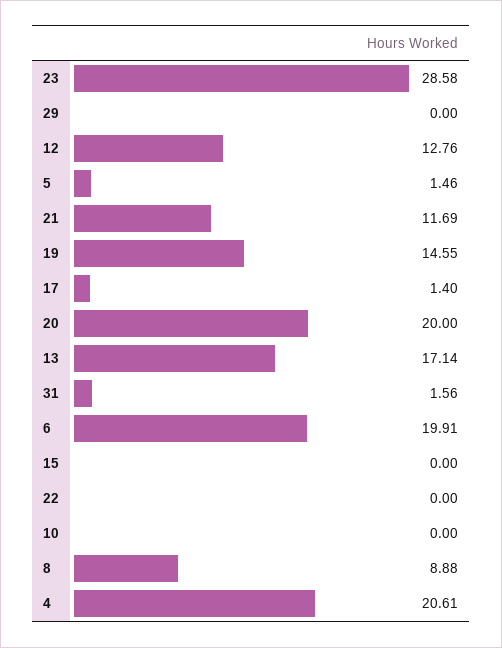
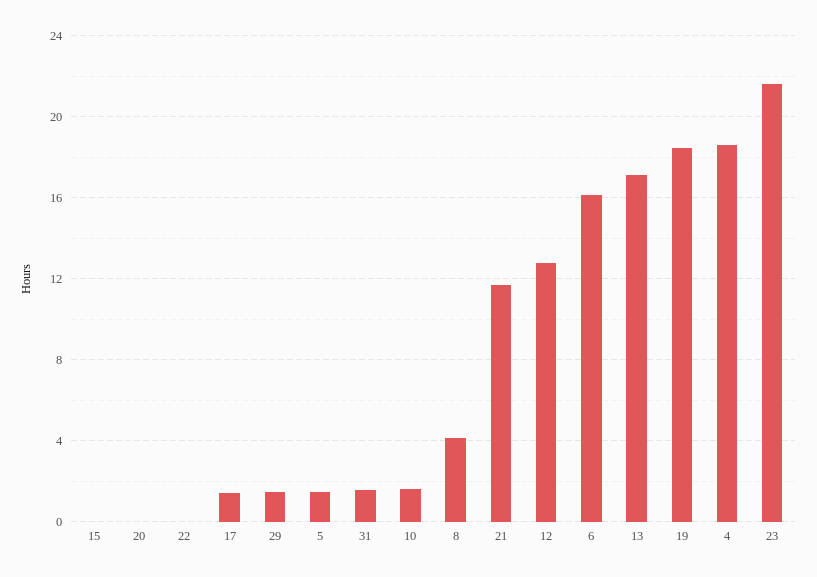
  {
-   "23": 28.58,
+   "23": 21.5,
-   "29": 0,
+   "29": 1.5,
    "12": 12.76,
    "5": 1.46,
    "21": 11.69,
-   "19": 14.55,
+   "19": 18.5,
    "17": 1.4,
-   "20": 20,
+   "20": 0,
    "13": 17.14,
    "31": 1.56,
-   "6": 19.91,
+   "6": 16,
    "15": 0,
    "22": 0,
-   "10": 0,
+   "10": 1.5,
-   "8": 8.88,
+   "8": 4,
-   "4": 20.61
+   "4": 18.5
  }

